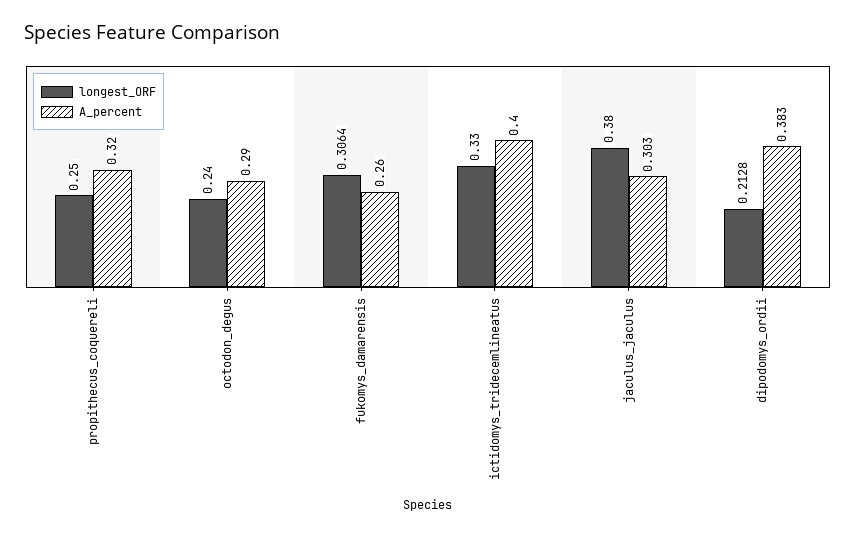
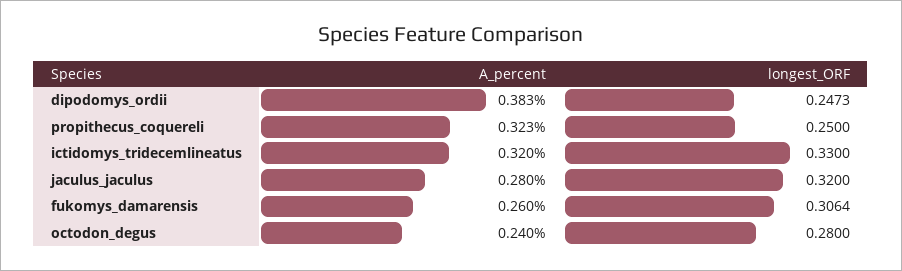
  {
    "longest_ORF": {
      "propithecus_coquereli": 0.25,
-     "octodon_degus": 0.24,
+     "octodon_degus": 0.28,
      "fukomys_damarensis": 0.3064,
      "ictidomys_tridecemlineatus": 0.33,
-     "jaculus_jaculus": 0.38,
+     "jaculus_jaculus": 0.32,
-     "dipodomys_ordii": 0.2128
+     "dipodomys_ordii": 0.2473
    },
    "A_percent": {
-     "propithecus_coquereli": 0.32,
+     "propithecus_coquereli": 0.323,
-     "octodon_degus": 0.29,
+     "octodon_degus": 0.24,
      "fukomys_damarensis": 0.26,
-     "ictidomys_tridecemlineatus": 0.4,
+     "ictidomys_tridecemlineatus": 0.32,
-     "jaculus_jaculus": 0.303,
+     "jaculus_jaculus": 0.28,
      "dipodomys_ordii": 0.383
    }
  }

